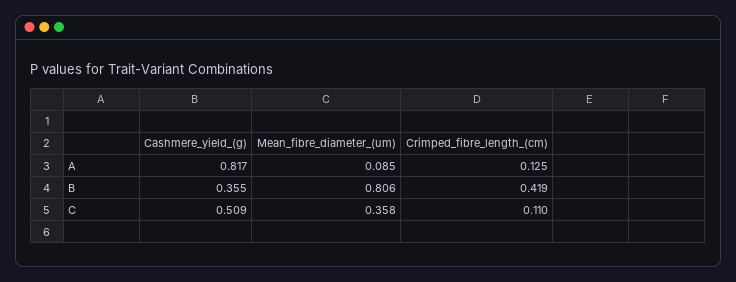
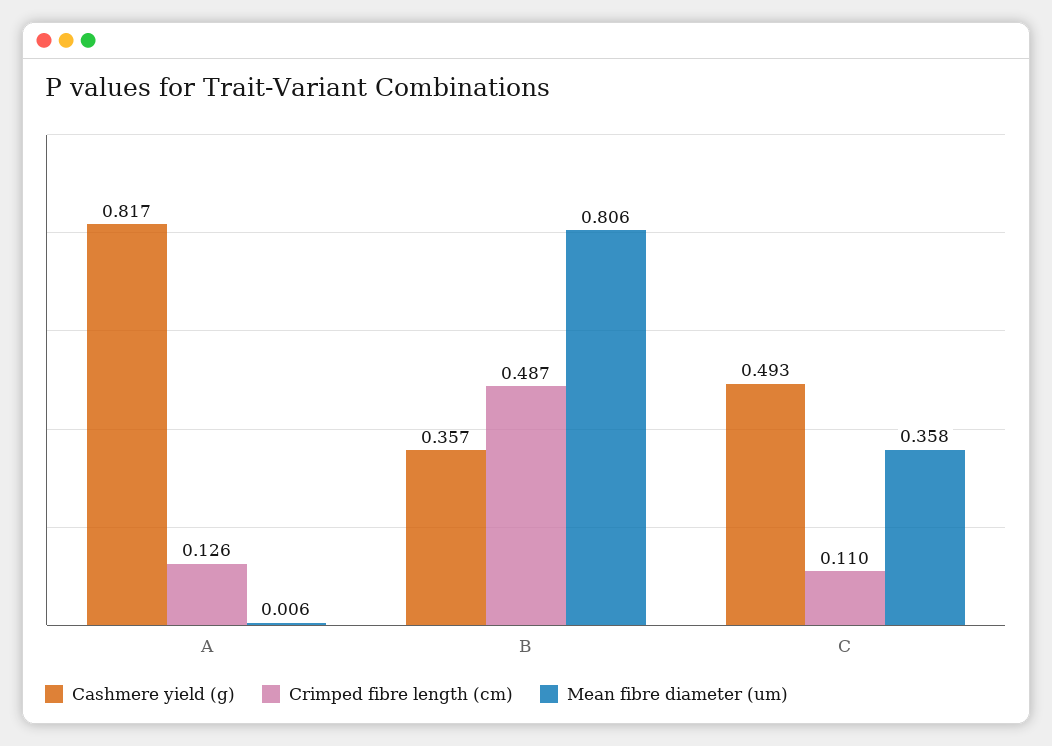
  {
    "Cashmere_yield_(g)": {
      "A": 0.817,
-     "B": 0.355,
+     "B": 0.357,
-     "C": 0.509
+     "C": 0.493
    },
    "Mean_fibre_diameter_(um)": {
-     "A": 0.085,
+     "A": 0.006,
      "B": 0.806,
      "C": 0.358
    },
    "Crimped_fibre_length_(cm)": {
-     "A": 0.125,
+     "A": 0.126,
-     "B": 0.419,
+     "B": 0.487,
      "C": 0.11
    }
  }

